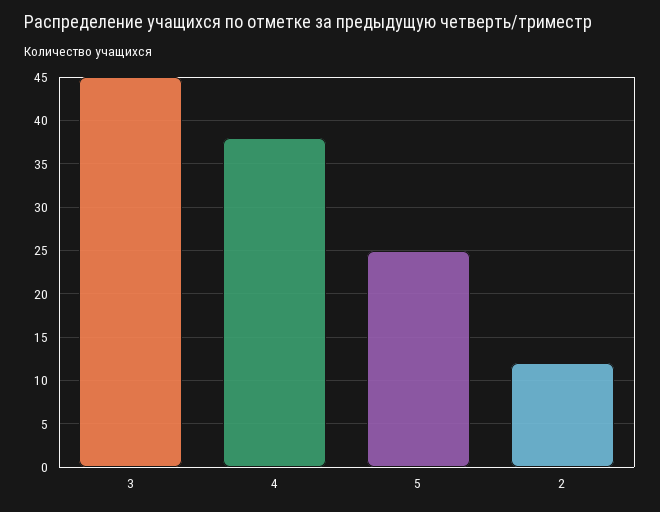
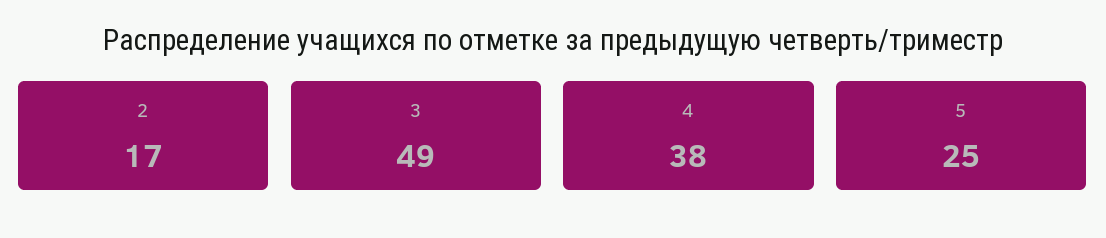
  {
-   "3": 45,
+   "3": 49,
    "4": 38,
    "5": 25,
-   "2": 12
+   "2": 17
  }

